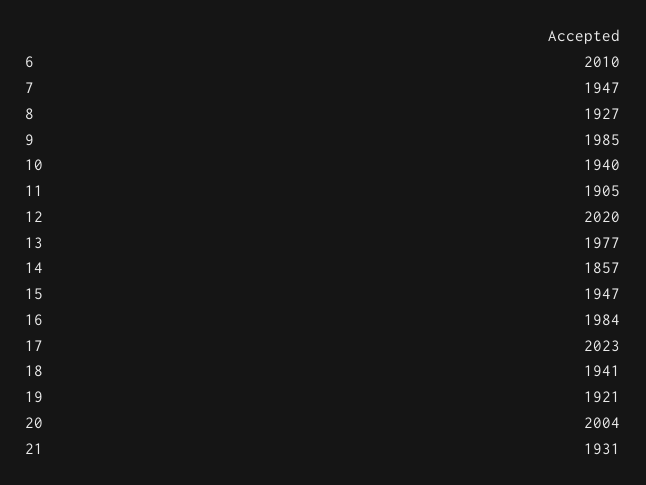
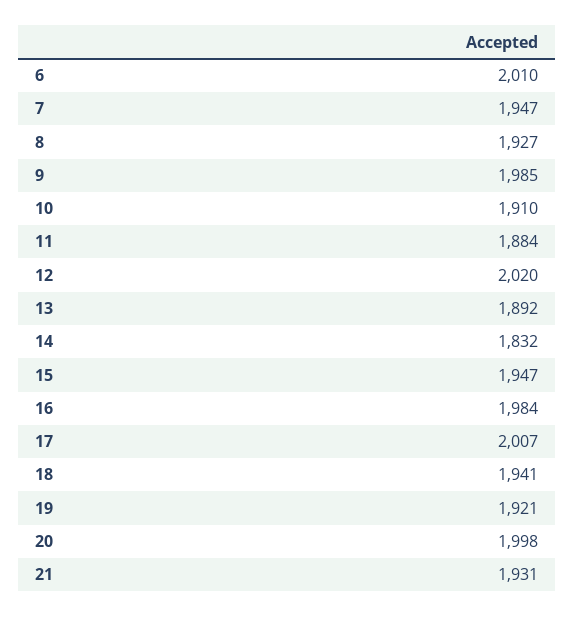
  {
    "6": 2010,
    "7": 1947,
    "8": 1927,
    "9": 1985,
-   "10": 1940,
+   "10": 1910,
-   "11": 1905,
+   "11": 1884,
    "12": 2020,
-   "13": 1977,
+   "13": 1892,
-   "14": 1857,
+   "14": 1832,
    "15": 1947,
    "16": 1984,
-   "17": 2023,
+   "17": 2007,
    "18": 1941,
    "19": 1921,
-   "20": 2004,
+   "20": 1998,
    "21": 1931
  }

